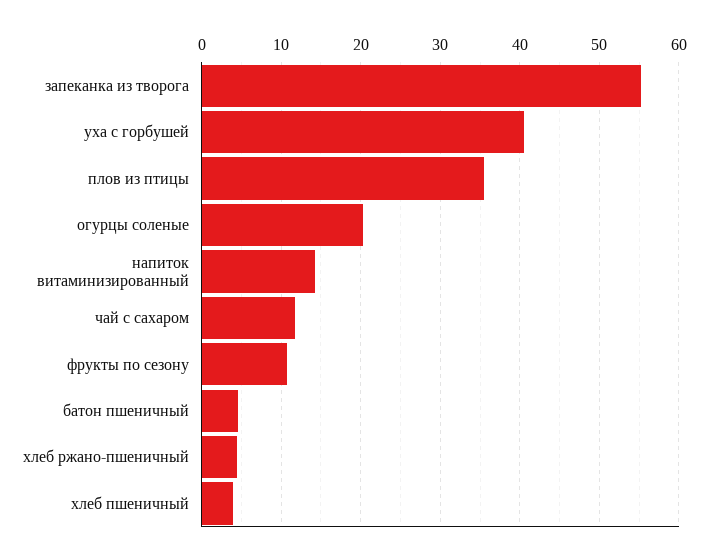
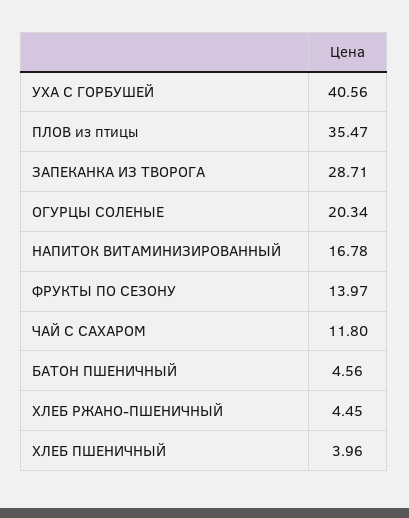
  {
-   "запеканка из творога": 55,
+   "запеканка из творога": 28.71,
    "уха с горбушей": 40.56,
    "плов из птицы": 35.47,
    "огурцы соленые": 20.34,
-   "напиток витаминизированный": 14,
+   "напиток витаминизированный": 16.78,
    "чай с сахаром": 11.8,
-   "фрукты по сезону": 11,
+   "фрукты по сезону": 13.97,
    "батон пшеничный": 4.56,
    "хлеб ржано-пшеничный": 4.45,
    "хлеб пшеничный": 3.96
  }

